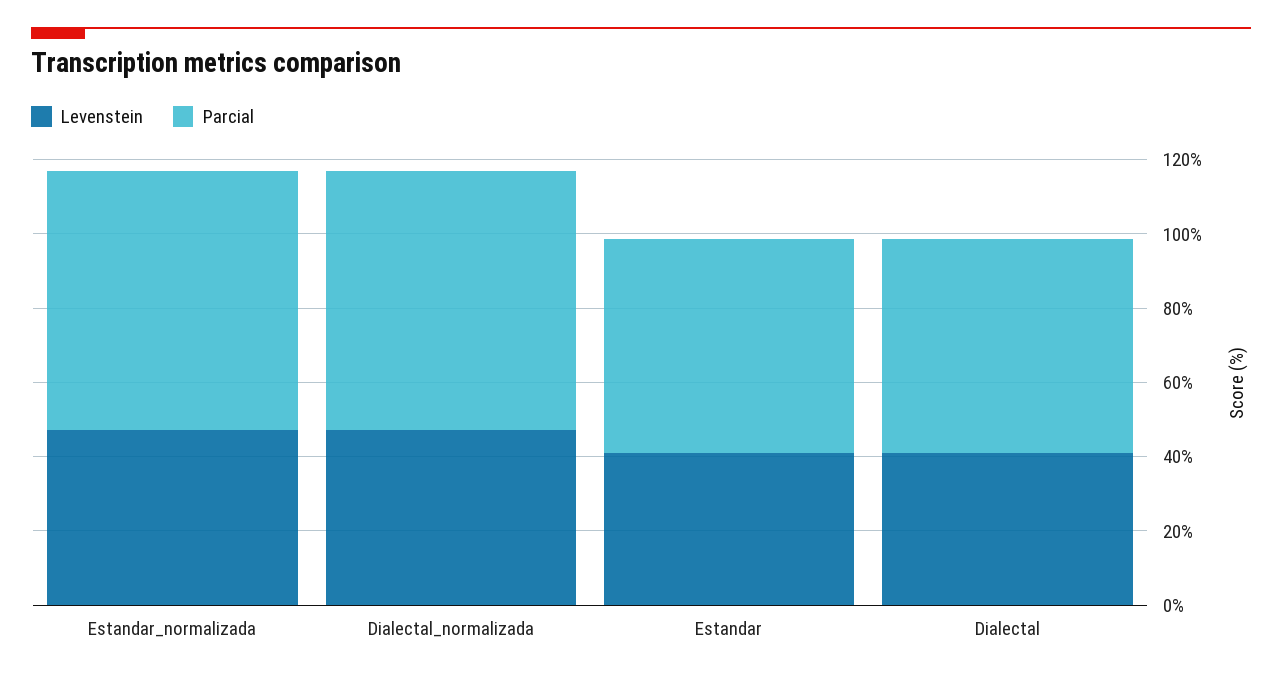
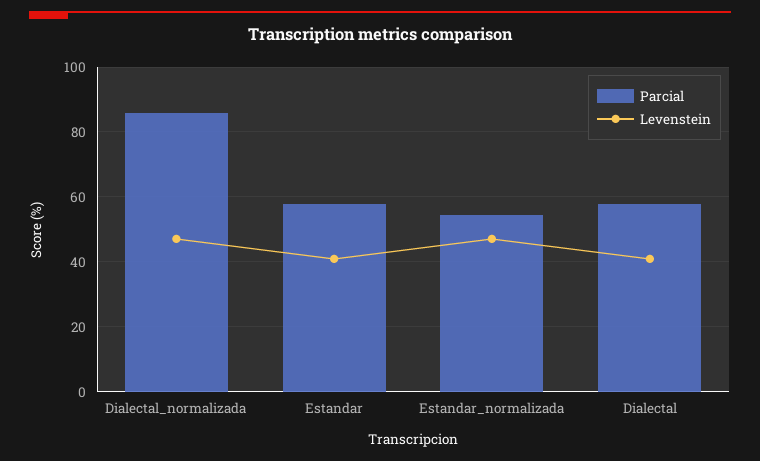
  {
    "Levenstein": {
      "Estandar_normalizada": 48,
      "Dialectal_normalizada": 48,
      "Estandar": 40,
      "Dialectal": 40
    },
    "Parcial": {
-     "Estandar_normalizada": 70,
+     "Estandar_normalizada": 54,
-     "Dialectal_normalizada": 70,
+     "Dialectal_normalizada": 86,
      "Estandar": 58,
      "Dialectal": 58
    }
  }

